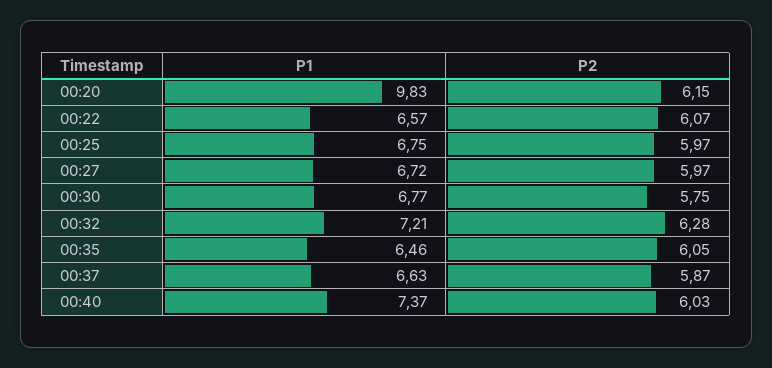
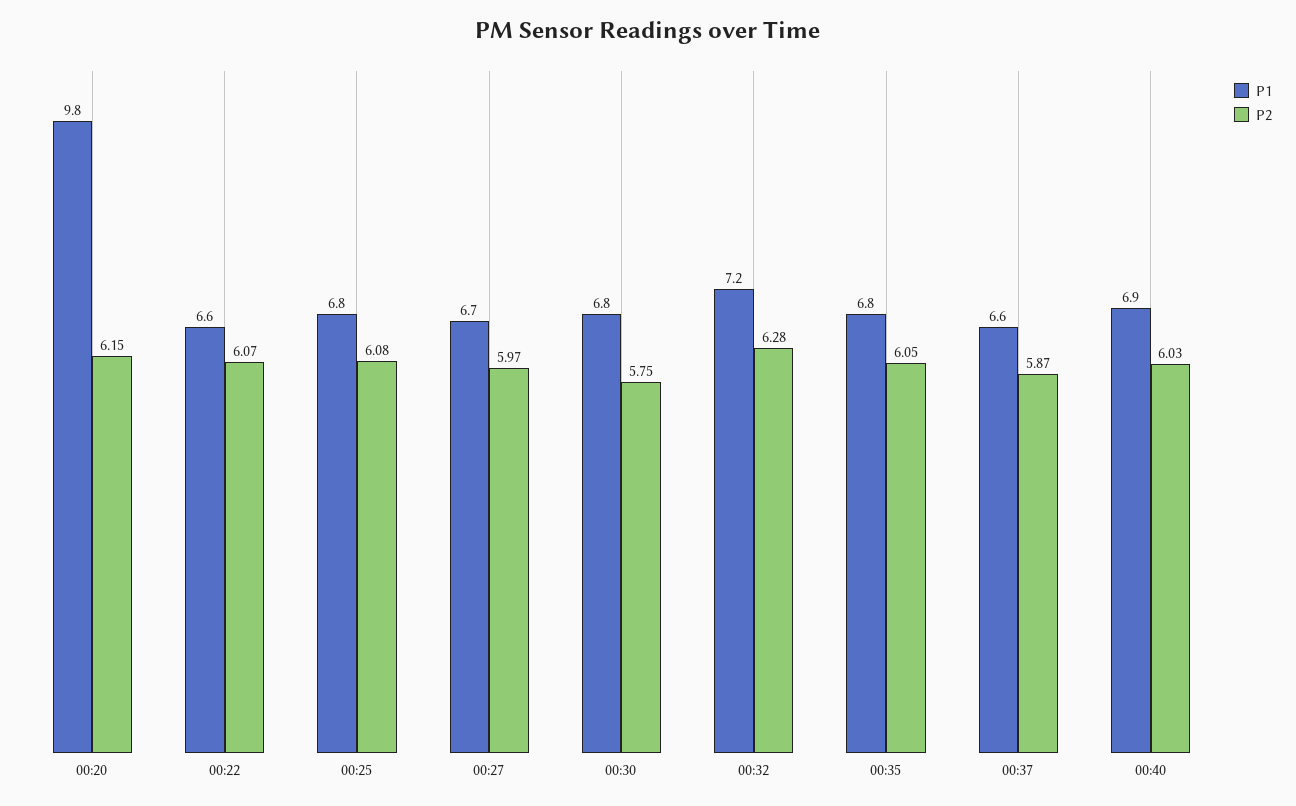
  {
    "P1": {
      "00:20": 9.83,
      "00:22": 6.57,
      "00:25": 6.75,
      "00:27": 6.72,
      "00:30": 6.77,
      "00:32": 7.21,
-     "00:35": 6.46,
+     "00:35": 6.8,
      "00:37": 6.63,
-     "00:40": 7.37
+     "00:40": 6.9
    },
    "P2": {
      "00:20": 6.15,
      "00:22": 6.07,
-     "00:25": 5.97,
+     "00:25": 6.08,
      "00:27": 5.97,
      "00:30": 5.75,
      "00:32": 6.28,
      "00:35": 6.05,
      "00:37": 5.87,
      "00:40": 6.03
    }
  }

